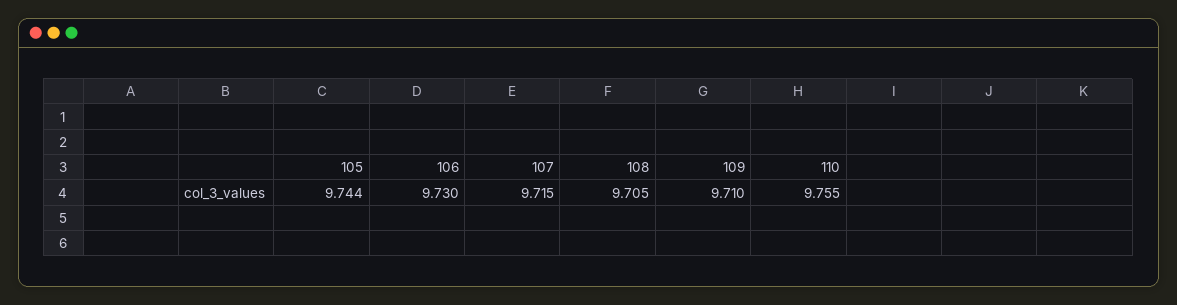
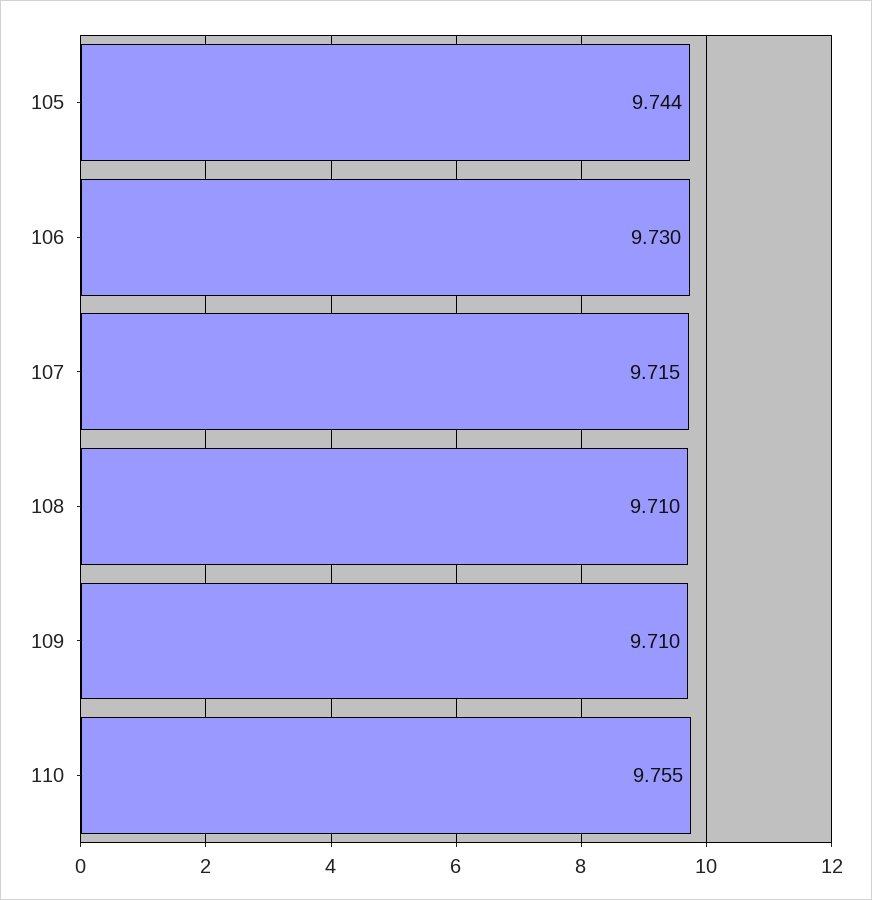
  {
    "105": 9.744,
    "106": 9.73,
    "107": 9.715,
-   "108": 9.705,
+   "108": 9.71,
    "109": 9.71,
    "110": 9.755
  }

